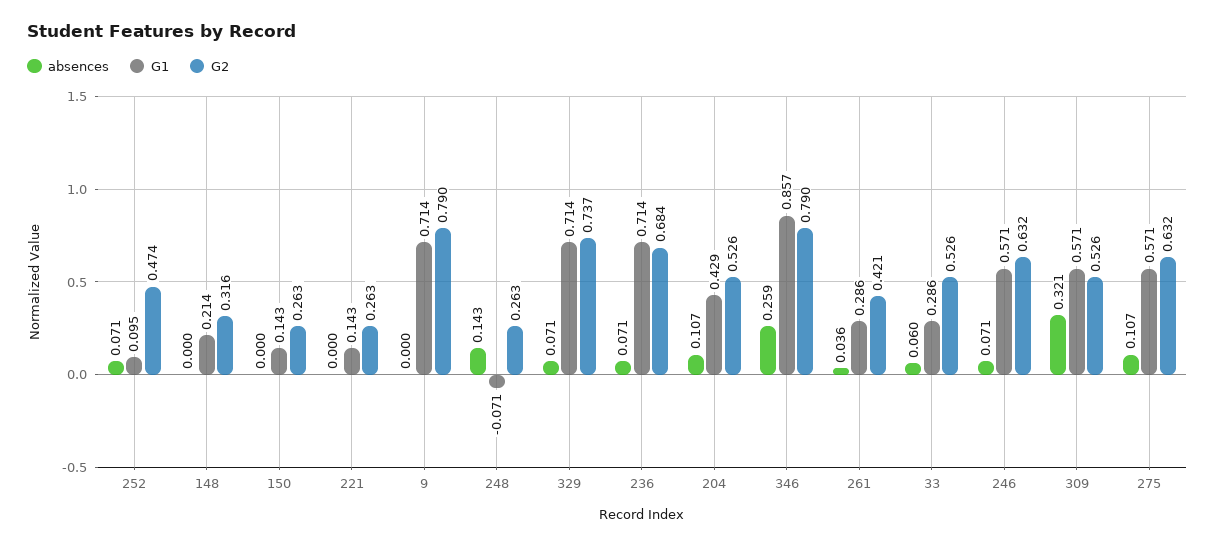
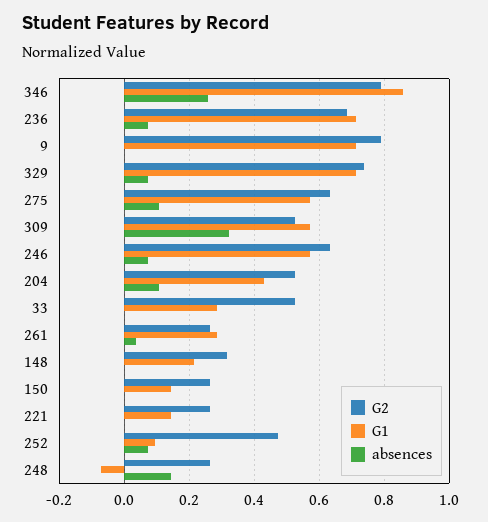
  {
    "absences": {
      "252": 0.071,
      "148": 0,
      "150": 0,
      "221": 0,
      "9": 0,
      "248": 0.143,
      "329": 0.071,
      "236": 0.071,
      "204": 0.107,
      "346": 0.259,
      "261": 0.036,
-     "33": 0.06,
+     "33": 0,
      "246": 0.071,
      "309": 0.321,
      "275": 0.107
    },
    "G1": {
      "252": 0.095,
      "148": 0.214,
      "150": 0.143,
      "221": 0.143,
      "9": 0.714,
      "248": -0.071,
      "329": 0.714,
      "236": 0.714,
      "204": 0.429,
      "346": 0.857,
      "261": 0.286,
      "33": 0.286,
      "246": 0.571,
      "309": 0.571,
      "275": 0.571
    },
    "G2": {
      "252": 0.474,
      "148": 0.316,
      "150": 0.263,
      "221": 0.263,
      "9": 0.79,
      "248": 0.263,
      "329": 0.737,
      "236": 0.684,
      "204": 0.526,
      "346": 0.79,
-     "261": 0.421,
+     "261": 0.26,
      "33": 0.526,
      "246": 0.632,
      "309": 0.526,
      "275": 0.632
    }
  }

